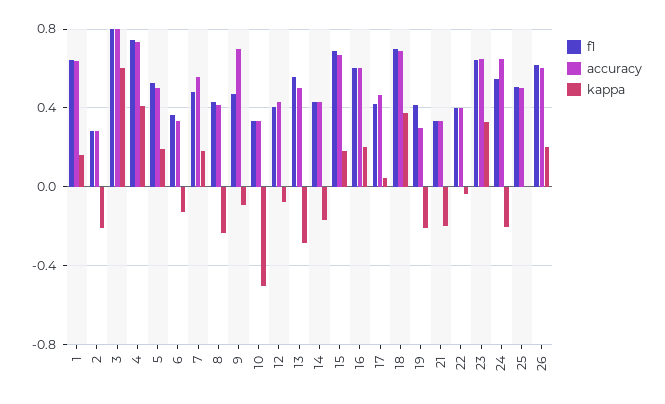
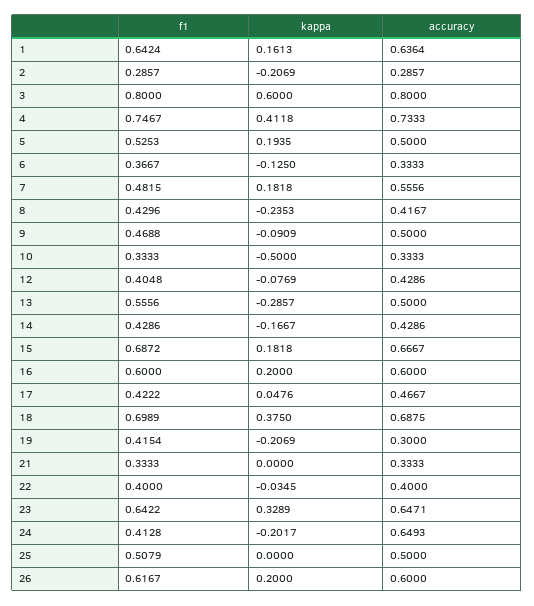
  {
    "f1": {
      "1": 0.6424,
      "2": 0.2857,
      "3": 0.8,
      "4": 0.7467,
      "5": 0.5253,
      "6": 0.3667,
      "7": 0.4815,
      "8": 0.4296,
      "9": 0.4688,
      "10": 0.3333,
      "12": 0.4048,
      "13": 0.5556,
      "14": 0.4286,
      "15": 0.6872,
      "16": 0.6,
      "17": 0.4222,
      "18": 0.6989,
      "19": 0.4154,
      "21": 0.3333,
      "22": 0.4,
      "23": 0.6422,
-     "24": 0.55,
+     "24": 0.4128,
      "25": 0.5079,
      "26": 0.6167
    },
    "accuracy": {
      "1": 0.6364,
      "2": 0.2857,
      "3": 0.8,
      "4": 0.7333,
      "5": 0.5,
      "6": 0.3333,
      "7": 0.5556,
      "8": 0.4167,
-     "9": 0.7,
+     "9": 0.5,
      "10": 0.3333,
      "12": 0.4286,
      "13": 0.5,
      "14": 0.4286,
      "15": 0.6667,
      "16": 0.6,
      "17": 0.4667,
      "18": 0.6875,
      "19": 0.3,
      "21": 0.3333,
      "22": 0.4,
      "23": 0.6471,
      "24": 0.6493,
      "25": 0.5,
      "26": 0.6
    },
    "kappa": {
      "1": 0.1613,
      "2": -0.2069,
      "3": 0.6,
      "4": 0.4118,
      "5": 0.1935,
      "6": -0.125,
      "7": 0.1818,
      "8": -0.2353,
      "9": -0.0909,
      "10": -0.5,
      "12": -0.0769,
      "13": -0.2857,
      "14": -0.1667,
      "15": 0.1818,
      "16": 0.2,
      "17": 0.0476,
      "18": 0.375,
      "19": -0.2069,
-     "21": -0.2,
+     "21": 0,
      "22": -0.0345,
      "23": 0.3289,
      "24": -0.2017,
      "25": 0,
      "26": 0.2
    }
  }

